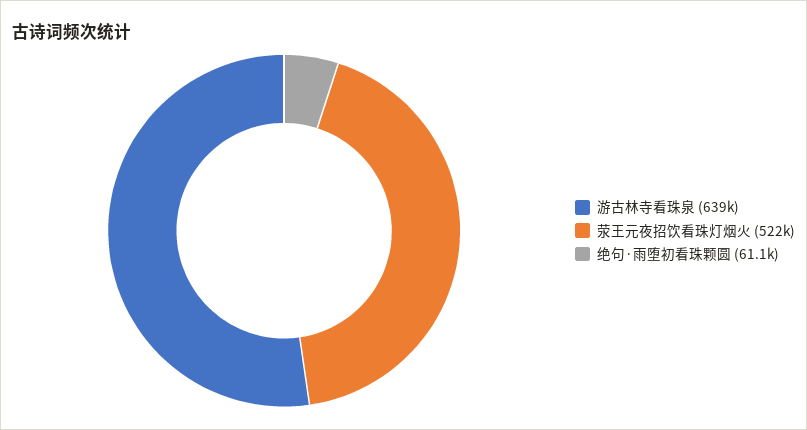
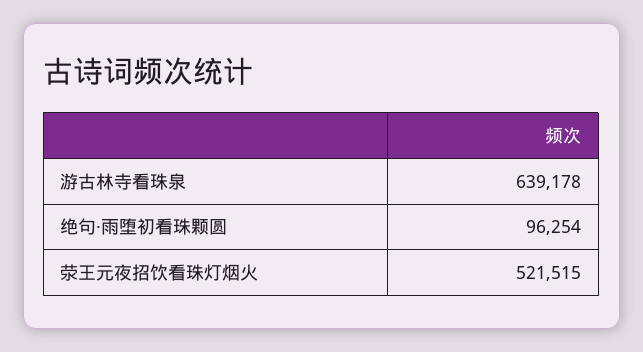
  {
    "游古林寺看珠泉": 639178,
    "荥王元夜招饮看珠灯烟火": 521515,
-   "绝句·雨堕初看珠颗圆": 61100
+   "绝句·雨堕初看珠颗圆": 96254
  }

